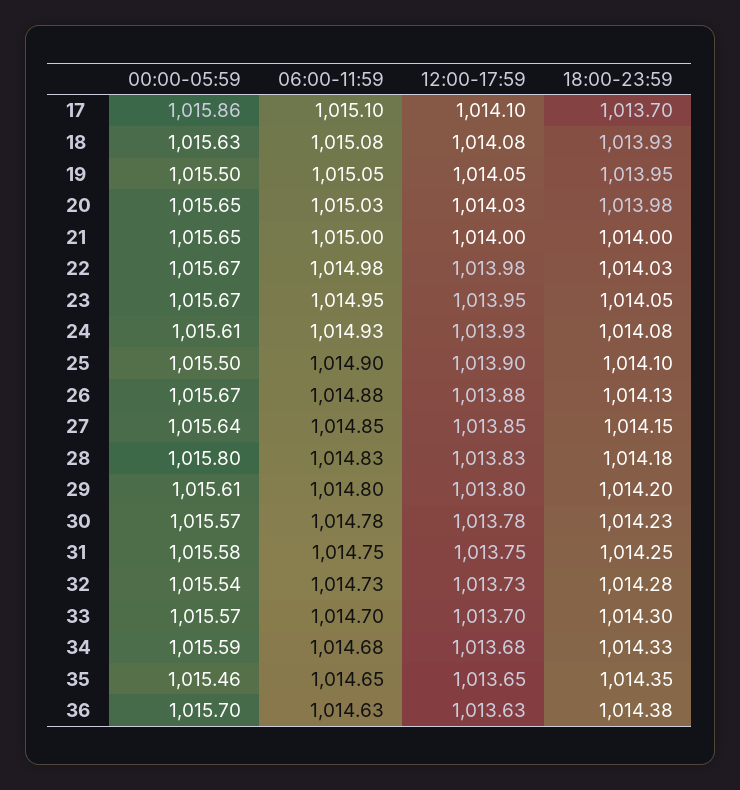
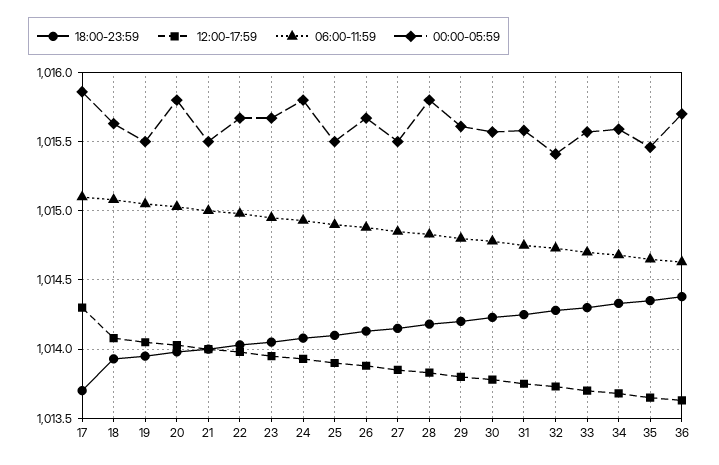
  {
    "00:00-05:59": {
      "17": 1015.86,
      "18": 1015.63,
      "19": 1015.5,
-     "20": 1015.65,
+     "20": 1015.8,
-     "21": 1015.65,
+     "21": 1015.5,
      "22": 1015.67,
      "23": 1015.67,
-     "24": 1015.61,
+     "24": 1015.8,
      "25": 1015.5,
      "26": 1015.67,
-     "27": 1015.64,
+     "27": 1015.5,
      "28": 1015.8,
      "29": 1015.61,
      "30": 1015.57,
      "31": 1015.58,
-     "32": 1015.54,
+     "32": 1015.4,
      "33": 1015.57,
      "34": 1015.59,
      "35": 1015.46,
      "36": 1015.7
    },
    "06:00-11:59": {
      "17": 1015.1,
      "18": 1015.08,
      "19": 1015.05,
      "20": 1015.03,
      "21": 1015,
      "22": 1014.98,
      "23": 1014.95,
      "24": 1014.93,
      "25": 1014.9,
      "26": 1014.88,
      "27": 1014.85,
      "28": 1014.83,
      "29": 1014.8,
      "30": 1014.78,
      "31": 1014.75,
      "32": 1014.73,
      "33": 1014.7,
      "34": 1014.68,
      "35": 1014.65,
      "36": 1014.63
    },
    "12:00-17:59": {
-     "17": 1014.1,
+     "17": 1014.3,
      "18": 1014.08,
      "19": 1014.05,
      "20": 1014.03,
      "21": 1014,
      "22": 1013.98,
      "23": 1013.95,
      "24": 1013.93,
      "25": 1013.9,
      "26": 1013.88,
      "27": 1013.85,
      "28": 1013.83,
      "29": 1013.8,
      "30": 1013.78,
      "31": 1013.75,
      "32": 1013.73,
      "33": 1013.7,
      "34": 1013.68,
      "35": 1013.65,
      "36": 1013.63
    },
    "18:00-23:59": {
      "17": 1013.7,
      "18": 1013.93,
      "19": 1013.95,
      "20": 1013.98,
      "21": 1014,
      "22": 1014.03,
      "23": 1014.05,
      "24": 1014.08,
      "25": 1014.1,
      "26": 1014.13,
      "27": 1014.15,
      "28": 1014.18,
      "29": 1014.2,
      "30": 1014.23,
      "31": 1014.25,
      "32": 1014.28,
      "33": 1014.3,
      "34": 1014.33,
      "35": 1014.35,
      "36": 1014.38
    }
  }

